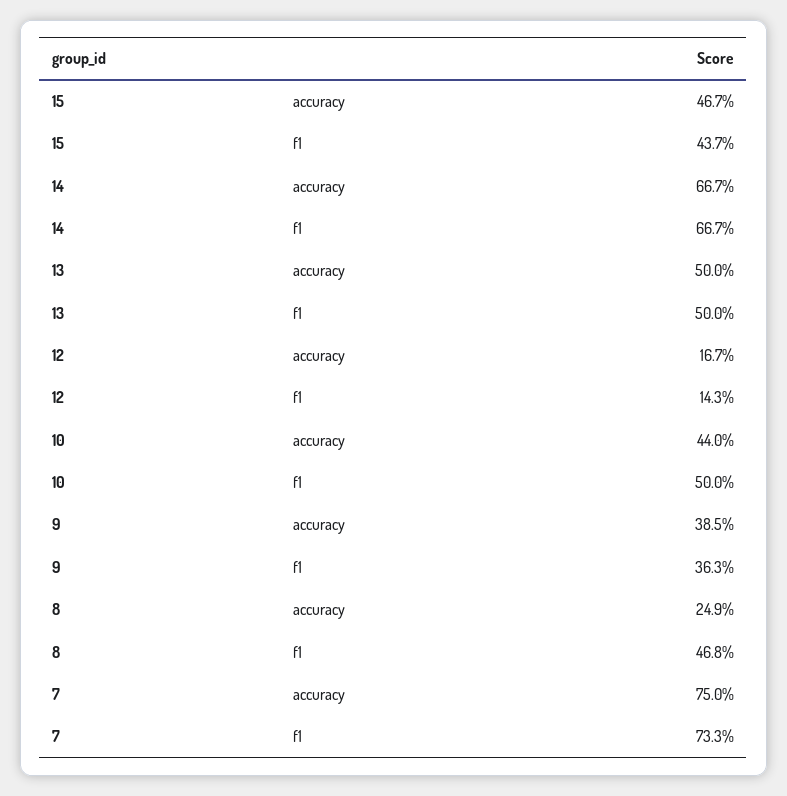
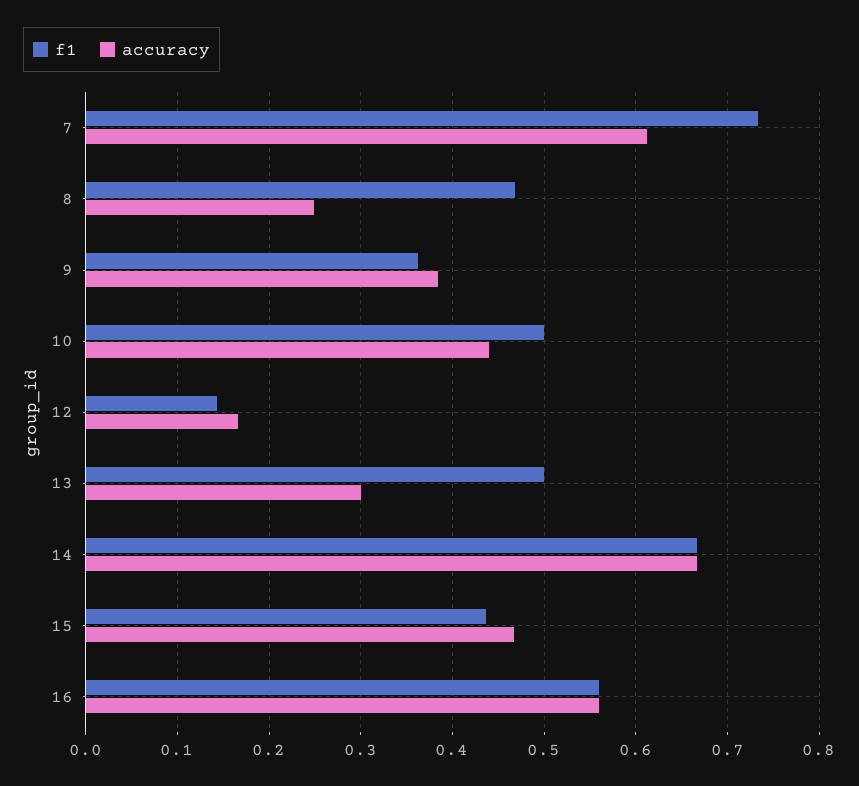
  {
    "accuracy": {
      "15": 0.467,
      "14": 0.667,
-     "13": 0.5,
+     "13": 0.3,
      "12": 0.167,
      "10": 0.44,
      "9": 0.385,
      "8": 0.249,
-     "7": 0.75
+     "7": 0.61,
+     "16": 0.56
    },
    "f1": {
      "15": 0.437,
      "14": 0.667,
      "13": 0.5,
      "12": 0.143,
      "10": 0.5,
      "9": 0.363,
      "8": 0.468,
-     "7": 0.733
+     "7": 0.733,
+     "16": 0.56
    }
  }

